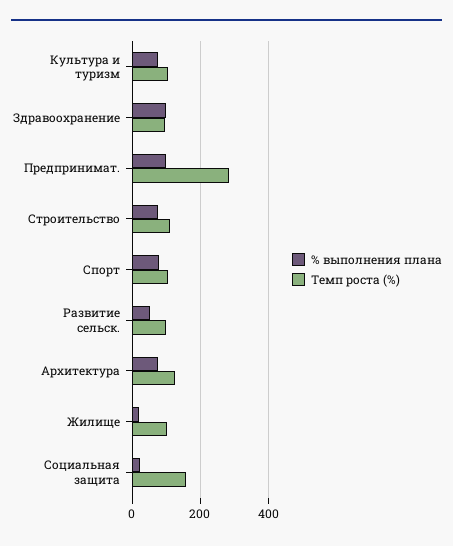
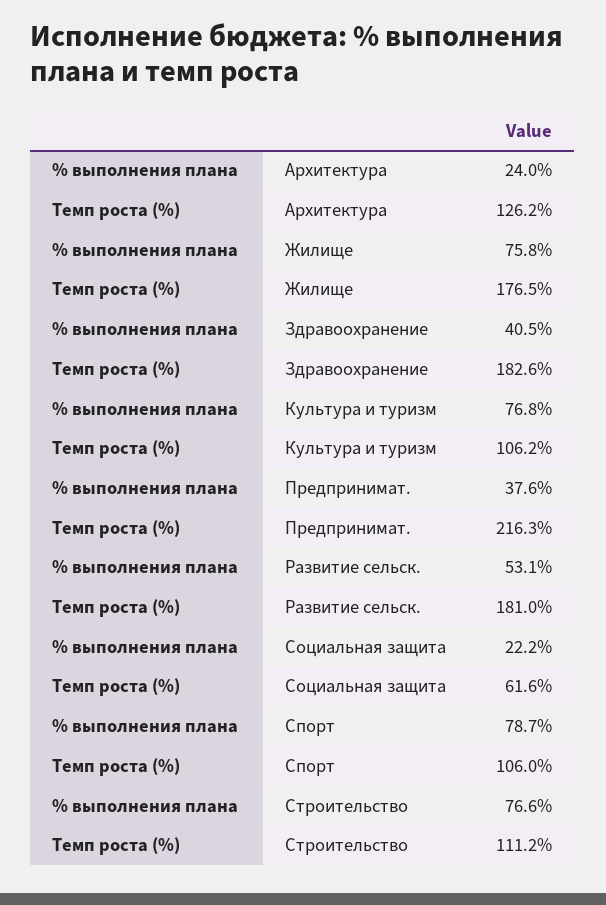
  {
    "% выполнения плана": {
      "Культура и туризм": 76.8,
-     "Здравоохранение": 100,
+     "Здравоохранение": 40.5,
-     "Предпринимат.": 100,
+     "Предпринимат.": 37.6,
      "Строительство": 76.6,
      "Спорт": 78.7,
      "Развитие сельск.": 53.1,
-     "Архитектура": 80,
+     "Архитектура": 24,
-     "Жилище": 20,
+     "Жилище": 75.8,
      "Социальная защита": 22.2
    },
    "Темп роста (%)": {
      "Культура и туризм": 106.2,
-     "Здравоохранение": 100,
+     "Здравоохранение": 182.6,
-     "Предпринимат.": 280,
+     "Предпринимат.": 216.3,
      "Строительство": 111.2,
      "Спорт": 106,
-     "Развитие сельск.": 100,
+     "Развитие сельск.": 181,
      "Архитектура": 126.2,
-     "Жилище": 100,
+     "Жилище": 176.5,
-     "Социальная защита": 160
+     "Социальная защита": 61.6
    }
  }

